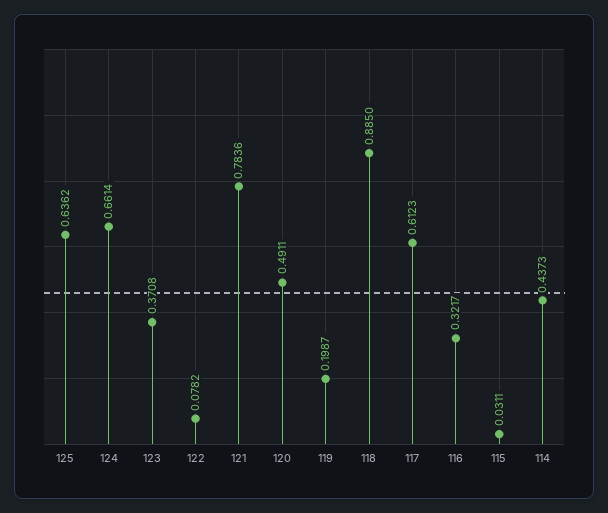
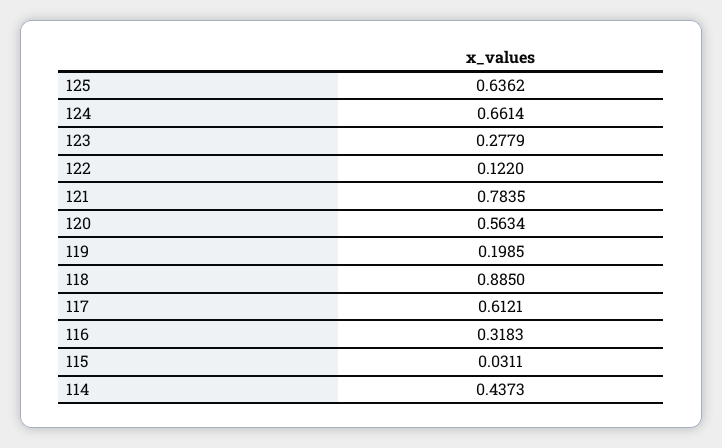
  {
    "125": 0.6362,
    "124": 0.6614,
-   "123": 0.3708,
+   "123": 0.2779,
-   "122": 0.0782,
+   "122": 0.122,
-   "121": 0.7836,
+   "121": 0.7835,
-   "120": 0.4911,
+   "120": 0.5634,
-   "119": 0.1987,
+   "119": 0.1985,
    "118": 0.885,
-   "117": 0.6123,
+   "117": 0.6121,
-   "116": 0.3217,
+   "116": 0.3183,
    "115": 0.0311,
    "114": 0.4373
  }

